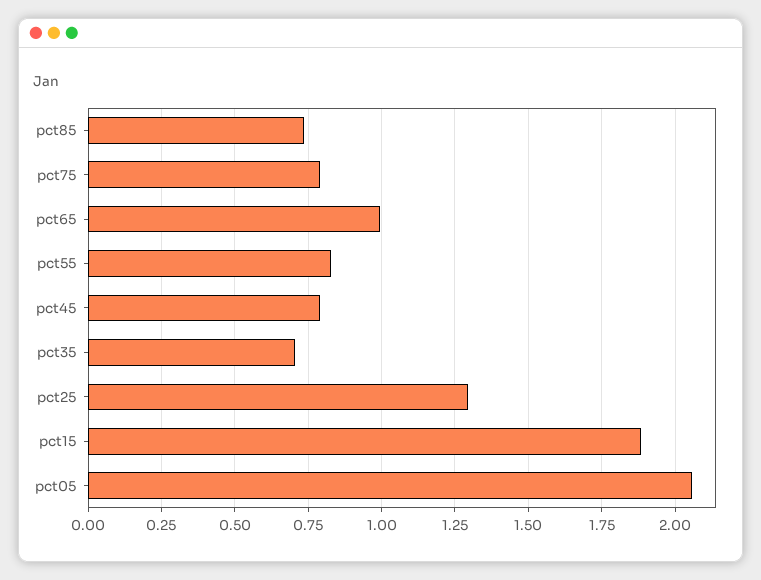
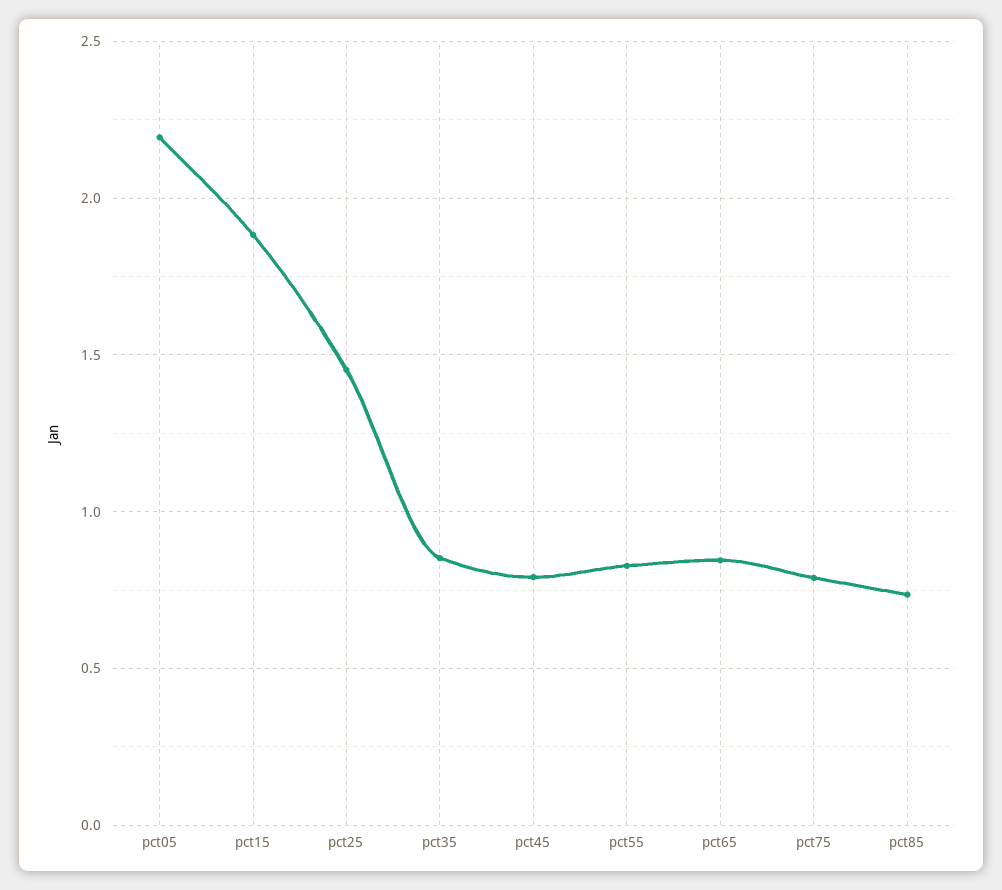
  {
    "pct85": 0.725,
    "pct75": 0.8,
-   "pct65": 1,
+   "pct65": 0.85,
    "pct55": 0.825,
    "pct45": 0.8,
-   "pct35": 0.7,
+   "pct35": 0.85,
-   "pct25": 1.3,
+   "pct25": 1.45,
    "pct15": 1.875,
-   "pct05": 2.05
+   "pct05": 2.2
  }

